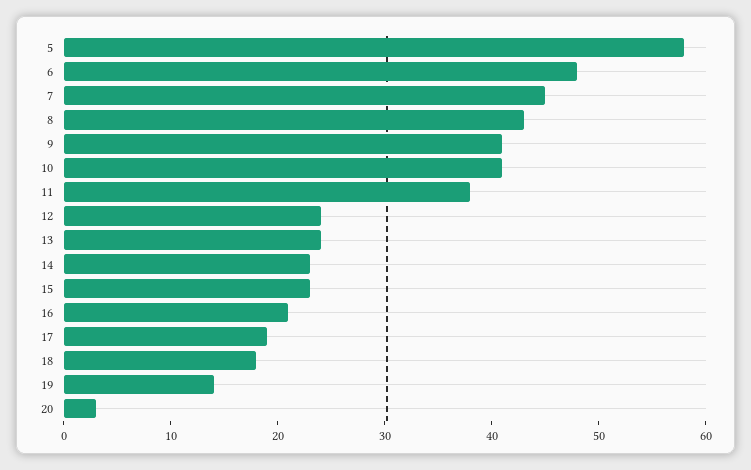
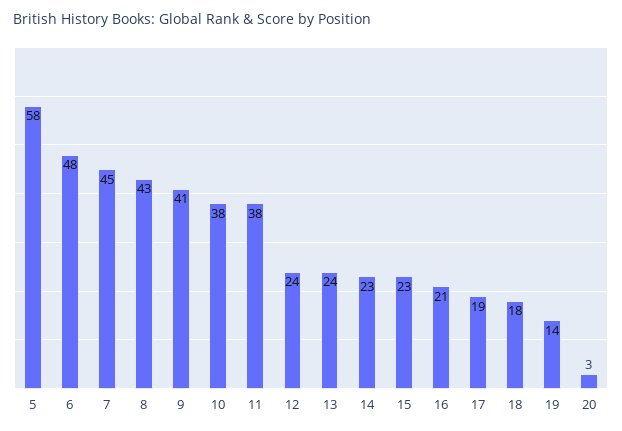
  {
    "5": 58,
    "6": 48,
    "7": 45,
    "8": 43,
    "9": 41,
-   "10": 41,
+   "10": 38,
    "11": 38,
    "12": 24,
    "13": 24,
    "14": 23,
    "15": 23,
    "16": 21,
    "17": 19,
    "18": 18,
    "19": 14,
    "20": 3
  }

